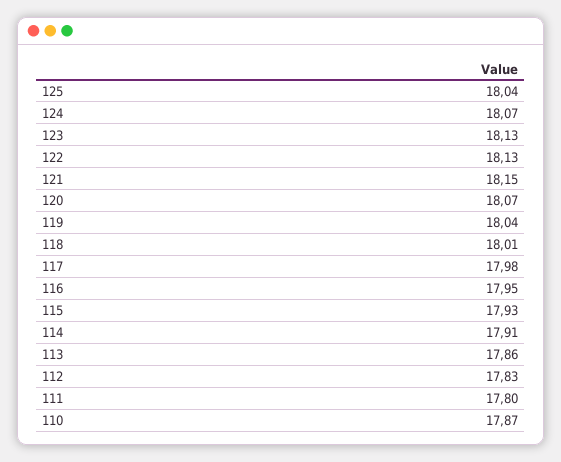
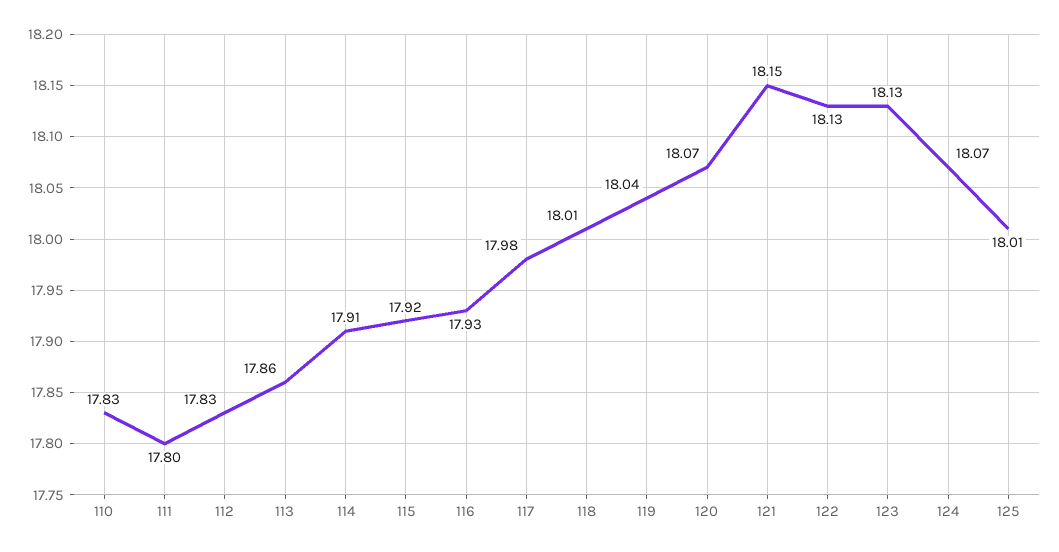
  {
-   "125": 18.04,
+   "125": 18.01,
    "124": 18.07,
    "123": 18.13,
    "122": 18.13,
    "121": 18.15,
    "120": 18.07,
    "119": 18.04,
    "118": 18.01,
    "117": 17.98,
-   "116": 17.95,
+   "116": 17.93,
-   "115": 17.93,
+   "115": 17.92,
    "114": 17.91,
    "113": 17.86,
    "112": 17.83,
    "111": 17.8,
-   "110": 17.87
+   "110": 17.83
  }

